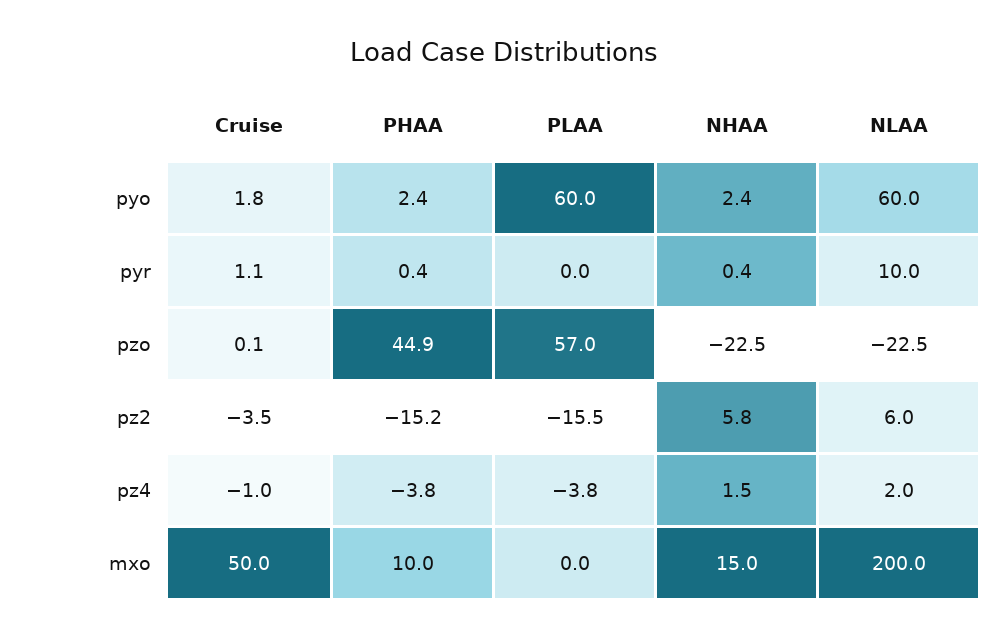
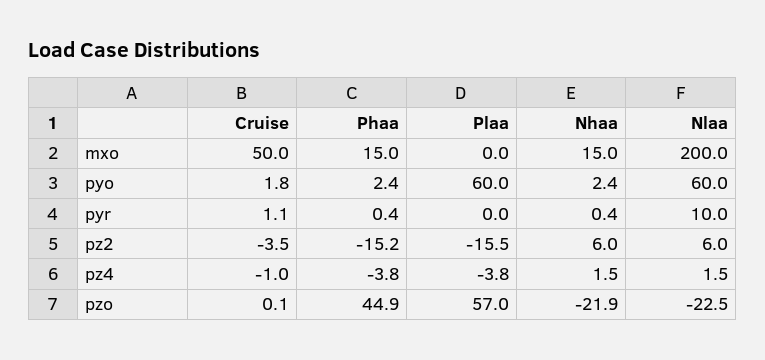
  {
    "Cruise": {
      "pyo": 1.8,
      "pyr": 1.1,
      "pzo": 0.1,
      "pz2": -3.5,
      "pz4": -1,
      "mxo": 50
    },
    "PHAA": {
      "pyo": 2.4,
      "pyr": 0.4,
      "pzo": 44.9,
      "pz2": -15.2,
      "pz4": -3.8,
-     "mxo": 10
+     "mxo": 15
    },
    "PLAA": {
      "pyo": 60,
      "pyr": 0,
      "pzo": 57,
      "pz2": -15.5,
      "pz4": -3.8,
      "mxo": 0
    },
    "NHAA": {
      "pyo": 2.4,
      "pyr": 0.4,
-     "pzo": -22.5,
+     "pzo": -21.9,
-     "pz2": 5.8,
+     "pz2": 6,
      "pz4": 1.5,
      "mxo": 15
    },
    "NLAA": {
      "pyo": 60,
      "pyr": 10,
      "pzo": -22.5,
      "pz2": 6,
-     "pz4": 2,
+     "pz4": 1.5,
      "mxo": 200
    }
  }

